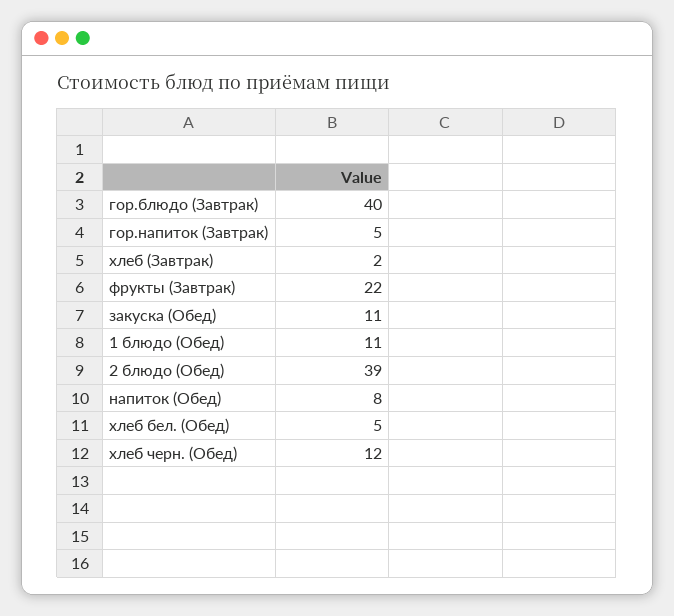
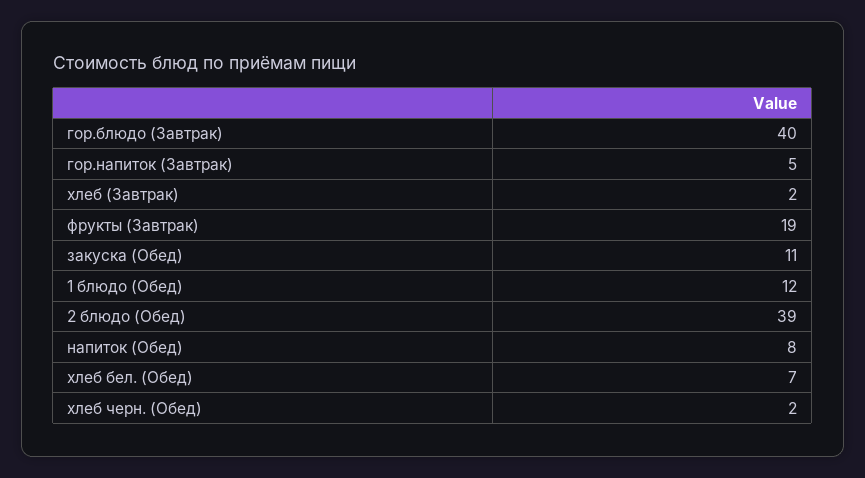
  {
    "гор.блюдо (Завтрак)": 40,
    "гор.напиток (Завтрак)": 5,
    "хлеб (Завтрак)": 2,
-   "фрукты (Завтрак)": 22,
+   "фрукты (Завтрак)": 19,
    "закуска (Обед)": 11,
-   "1 блюдо (Обед)": 11,
+   "1 блюдо (Обед)": 12,
    "2 блюдо (Обед)": 39,
    "напиток (Обед)": 8,
-   "хлеб бел. (Обед)": 5,
+   "хлеб бел. (Обед)": 7,
-   "хлеб черн. (Обед)": 12
+   "хлеб черн. (Обед)": 2
  }

